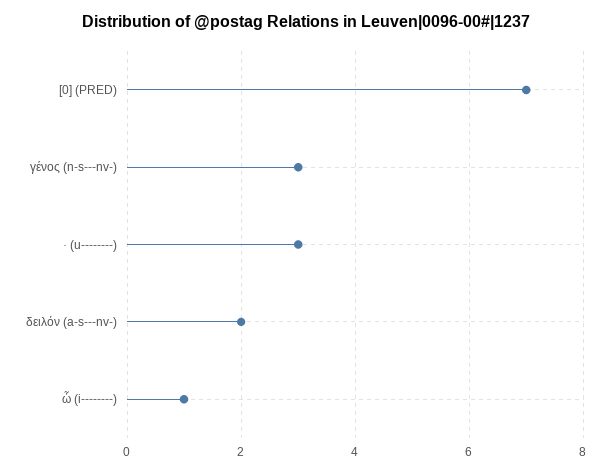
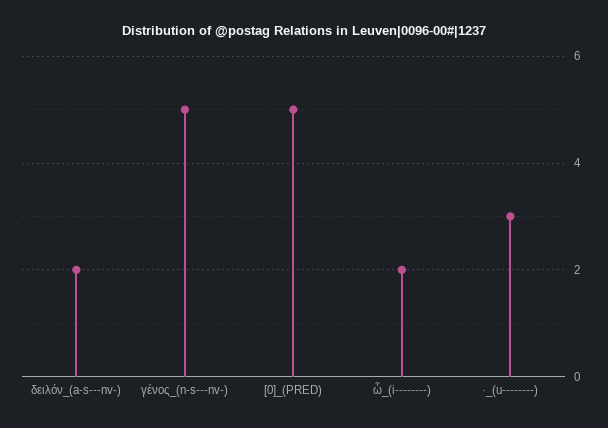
  {
-   "[0] (PRED)": 7,
+   "[0] (PRED)": 5,
-   "γένος (n-s---nv-)": 3,
+   "γένος (n-s---nv-)": 5,
    "· (u--------)": 3,
    "δειλόν (a-s---nv-)": 2,
-   "ὦ (i--------)": 1
+   "ὦ (i--------)": 2
  }

